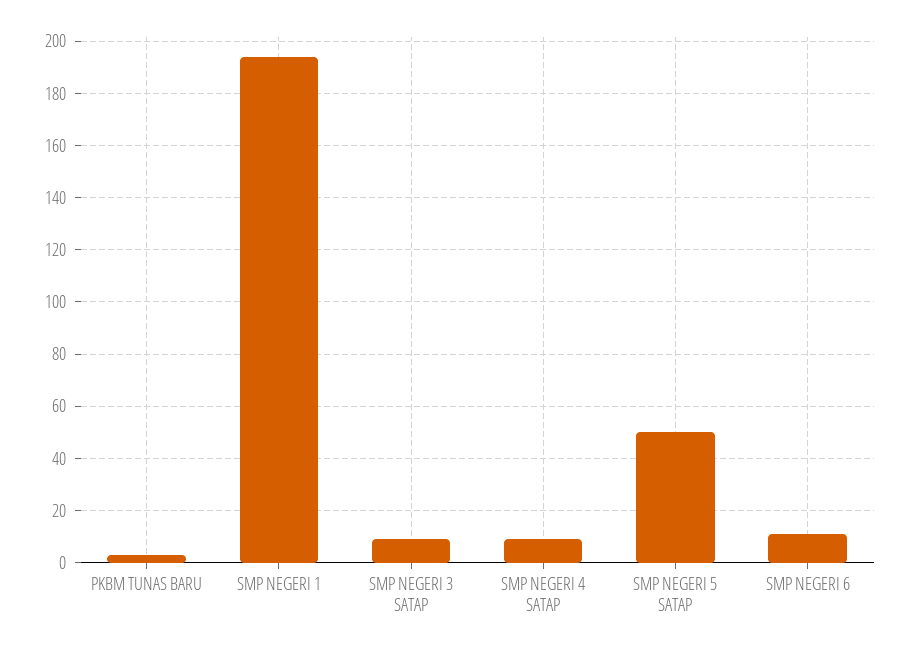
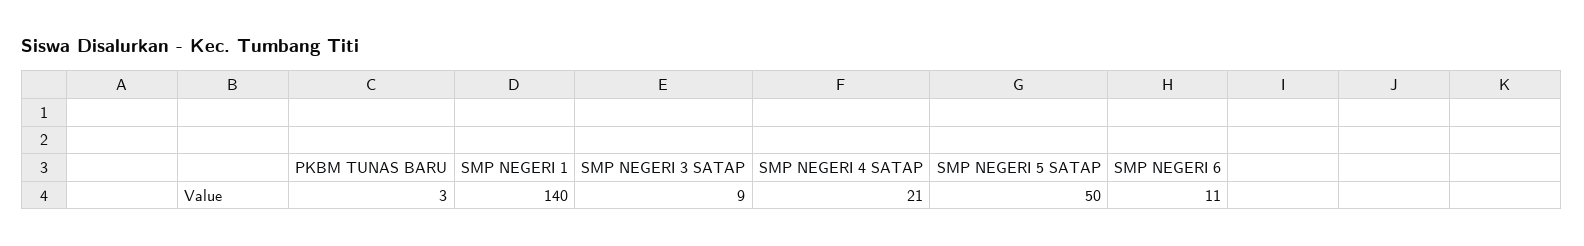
  {
    "PKBM TUNAS BARU": 3,
-   "SMP NEGERI 1": 195,
+   "SMP NEGERI 1": 140,
    "SMP NEGERI 3 SATAP": 9,
-   "SMP NEGERI 4 SATAP": 10,
+   "SMP NEGERI 4 SATAP": 21,
    "SMP NEGERI 5 SATAP": 50,
    "SMP NEGERI 6": 11
  }

